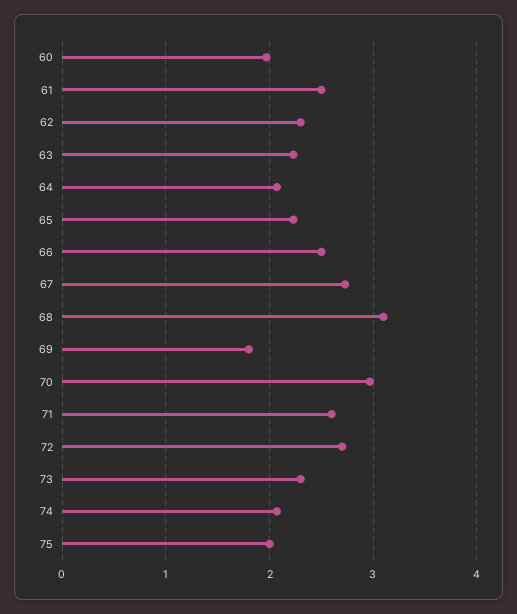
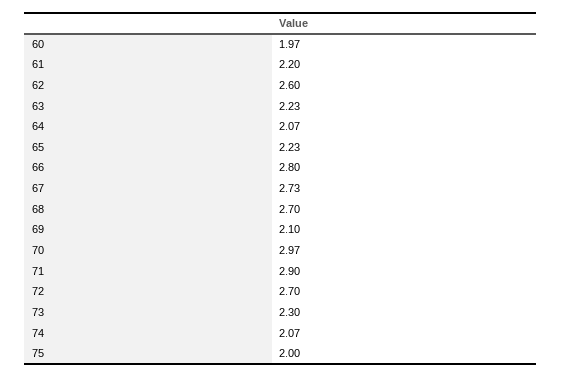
  {
    "60": 1.97,
-   "61": 2.5,
+   "61": 2.2,
-   "62": 2.3,
+   "62": 2.6,
    "63": 2.23,
    "64": 2.07,
    "65": 2.23,
-   "66": 2.5,
+   "66": 2.8,
    "67": 2.73,
-   "68": 3.1,
+   "68": 2.7,
-   "69": 1.8,
+   "69": 2.1,
    "70": 2.97,
-   "71": 2.6,
+   "71": 2.9,
    "72": 2.7,
    "73": 2.3,
    "74": 2.07,
    "75": 2
  }

